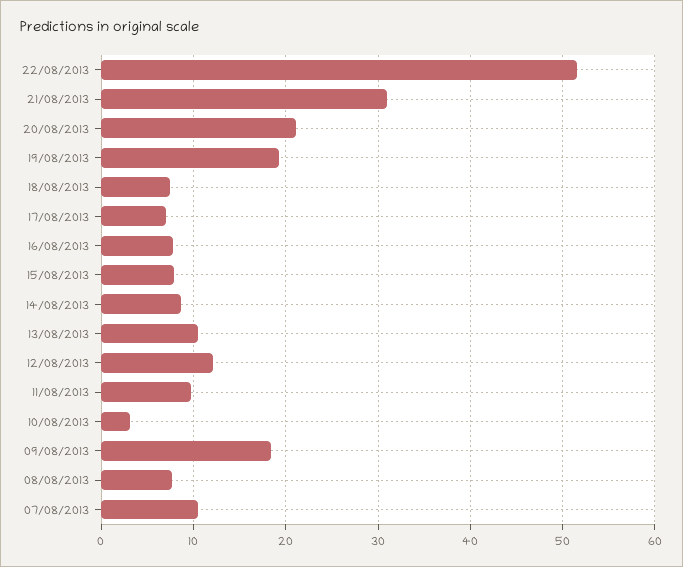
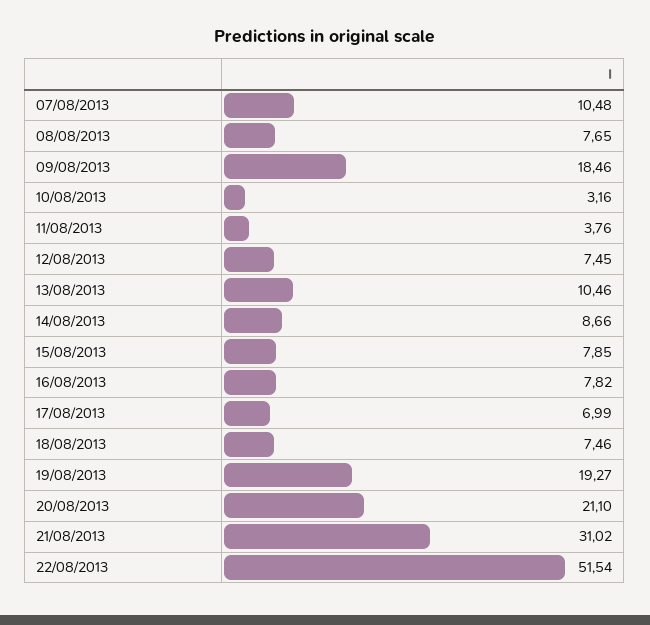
  {
    "22/08/2013": 51.54,
    "21/08/2013": 31.02,
    "20/08/2013": 21.1,
    "19/08/2013": 19.27,
    "18/08/2013": 7.46,
    "17/08/2013": 6.99,
    "16/08/2013": 7.82,
    "15/08/2013": 7.85,
    "14/08/2013": 8.66,
    "13/08/2013": 10.46,
-   "12/08/2013": 12,
+   "12/08/2013": 7.45,
-   "11/08/2013": 10,
+   "11/08/2013": 3.76,
    "10/08/2013": 3.16,
    "09/08/2013": 18.46,
    "08/08/2013": 7.65,
    "07/08/2013": 10.48
  }

